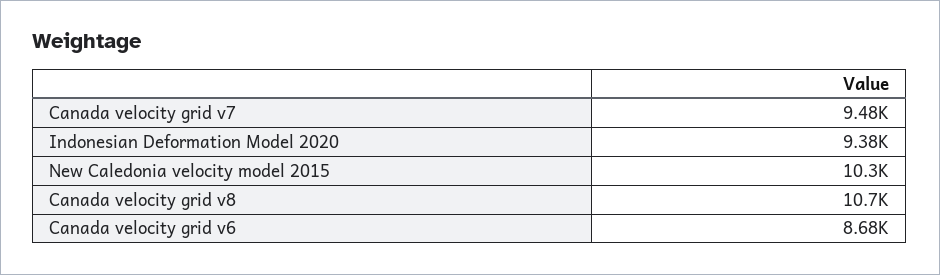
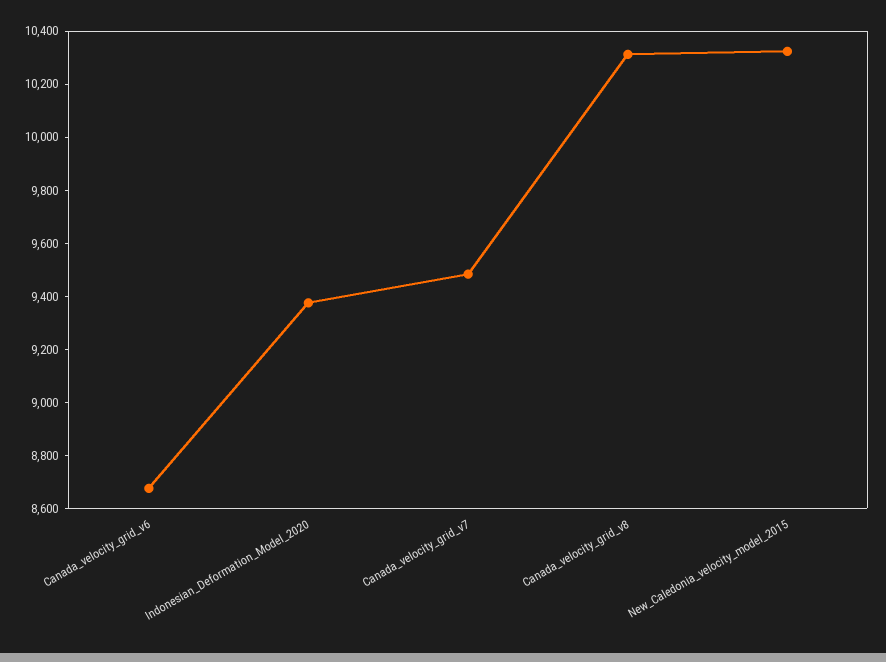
  {
    "Canada velocity grid v7": 9480,
    "Indonesian Deformation Model 2020": 9380,
    "New Caledonia velocity model 2015": 10300,
-   "Canada velocity grid v8": 10700,
+   "Canada velocity grid v8": 10300,
    "Canada velocity grid v6": 8680
  }

